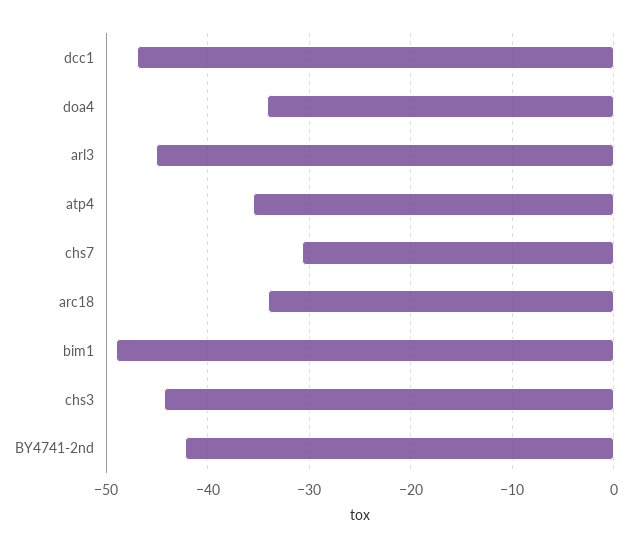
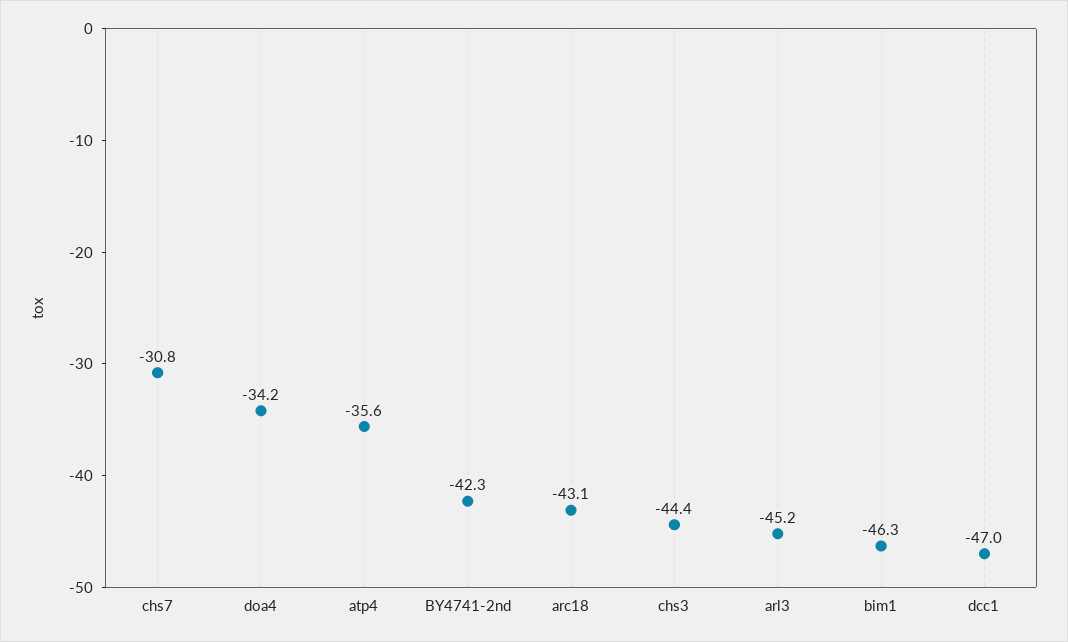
  {
    "dcc1": -47,
    "doa4": -34.2,
    "arl3": -45.2,
    "atp4": -35.6,
    "chs7": -30.8,
-   "arc18": -34,
+   "arc18": -43.1,
-   "bim1": -49,
+   "bim1": -46.3,
    "chs3": -44.4,
    "BY4741-2nd": -42.3
  }

